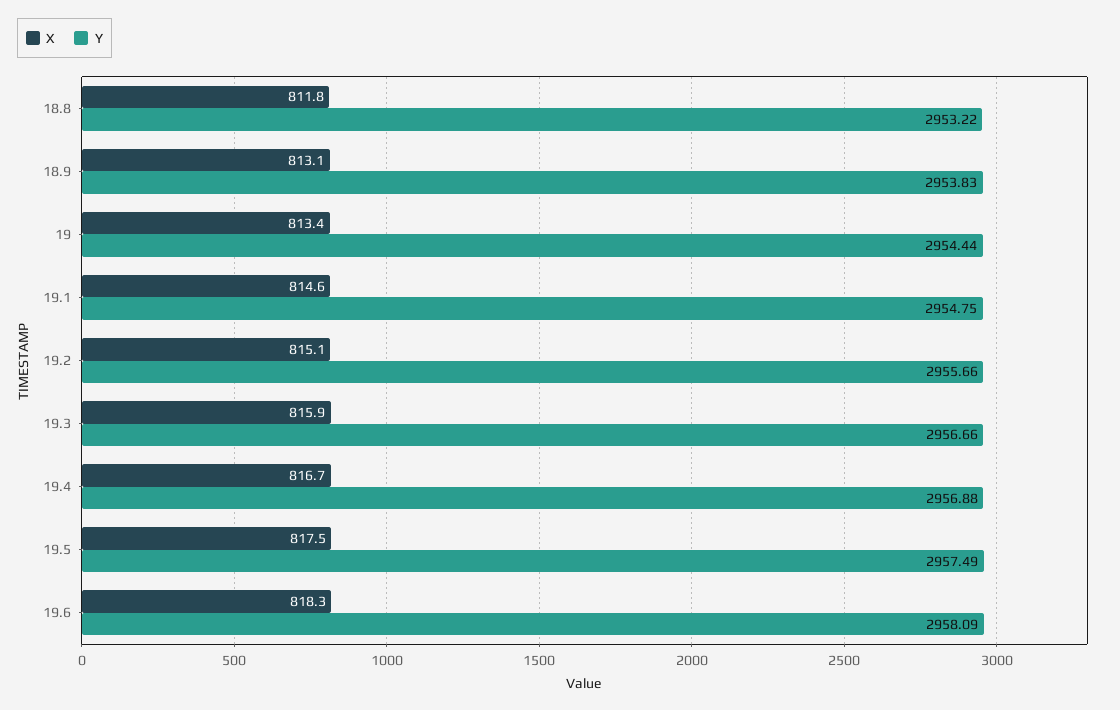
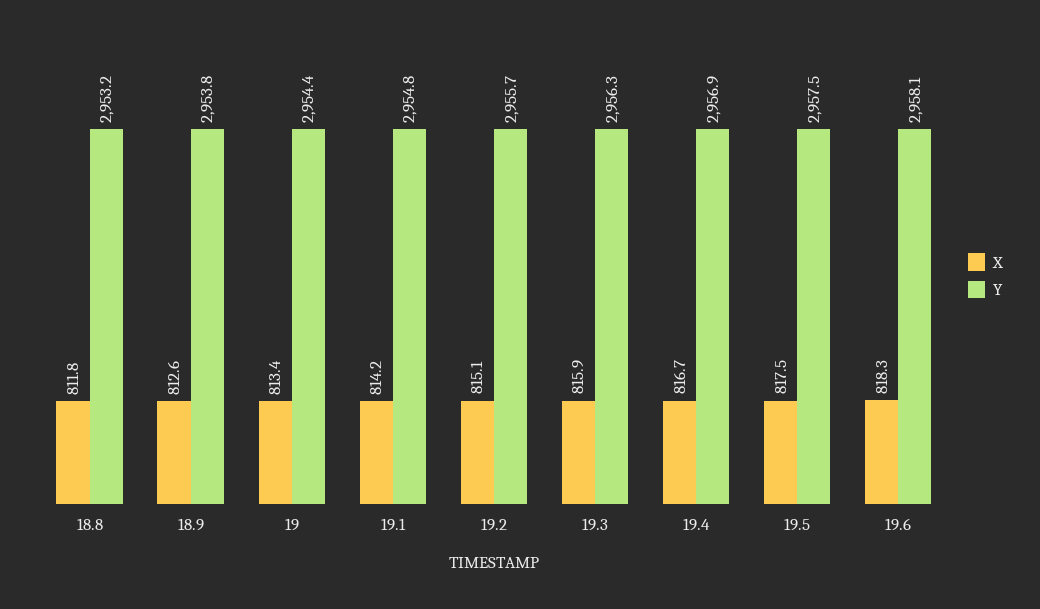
  {
    "X": {
      "18.8": 811.8,
-     "18.9": 813.1,
+     "18.9": 812.6,
      "19": 813.4,
-     "19.1": 814.6,
+     "19.1": 814.2,
      "19.2": 815.1,
      "19.3": 815.9,
      "19.4": 816.7,
      "19.5": 817.5,
      "19.6": 818.3
    },
    "Y": {
      "18.8": 2953.22,
      "18.9": 2953.83,
      "19": 2954.44,
      "19.1": 2954.75,
      "19.2": 2955.66,
-     "19.3": 2956.66,
+     "19.3": 2956.3,
      "19.4": 2956.88,
      "19.5": 2957.49,
      "19.6": 2958.09
    }
  }

